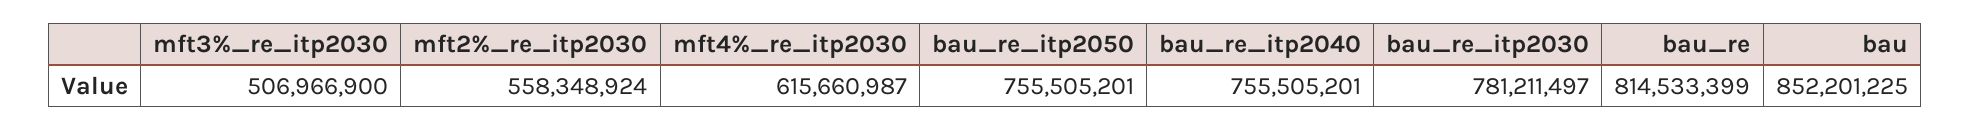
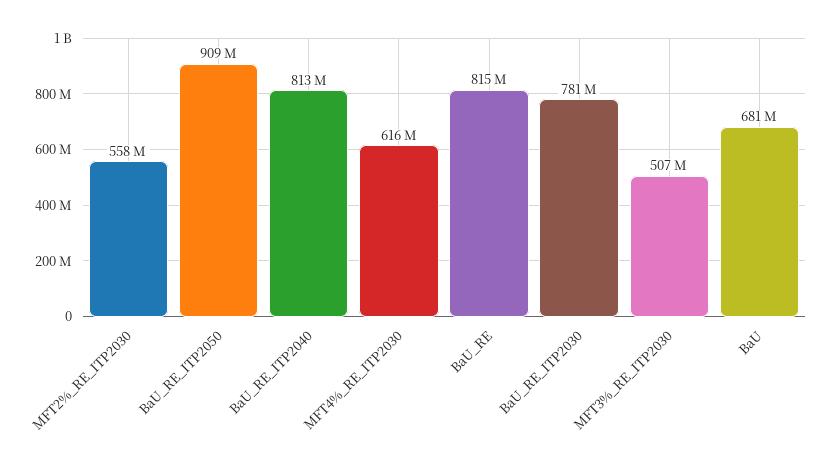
  {
    "mft3%_re_itp2030": 506966900,
    "mft2%_re_itp2030": 558348924,
    "mft4%_re_itp2030": 615660987,
-   "bau_re_itp2050": 755505201,
+   "bau_re_itp2050": 909000000,
-   "bau_re_itp2040": 755505201,
+   "bau_re_itp2040": 813000000,
    "bau_re_itp2030": 781211497,
    "bau_re": 814533399,
-   "bau": 852201225
+   "bau": 681000000
  }

